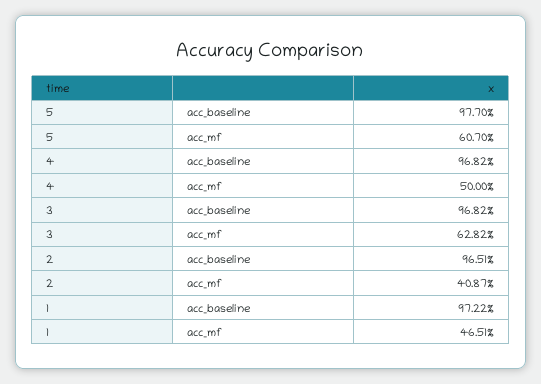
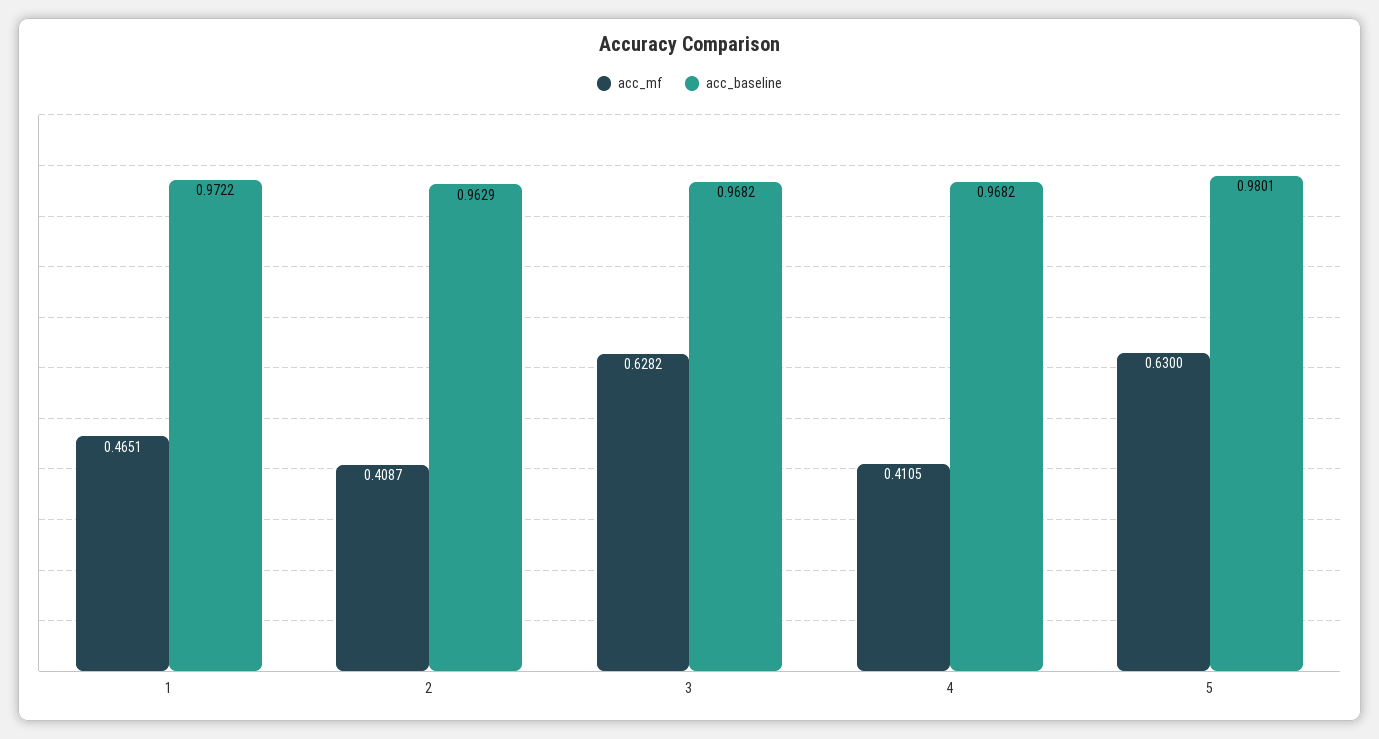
  {
    "acc_baseline": {
-     "5": 0.977,
+     "5": 0.9801,
      "4": 0.9682,
      "3": 0.9682,
-     "2": 0.9651,
+     "2": 0.9629,
      "1": 0.9722
    },
    "acc_mf": {
-     "5": 0.607,
+     "5": 0.63,
-     "4": 0.5,
+     "4": 0.4105,
      "3": 0.6282,
      "2": 0.4087,
      "1": 0.4651
    }
  }

